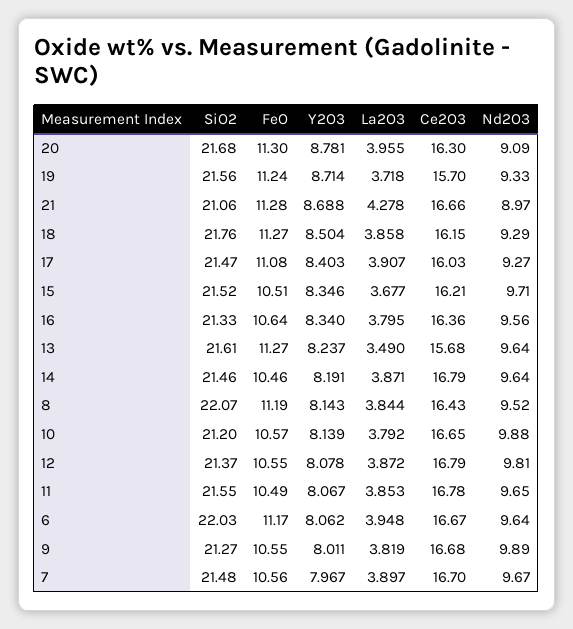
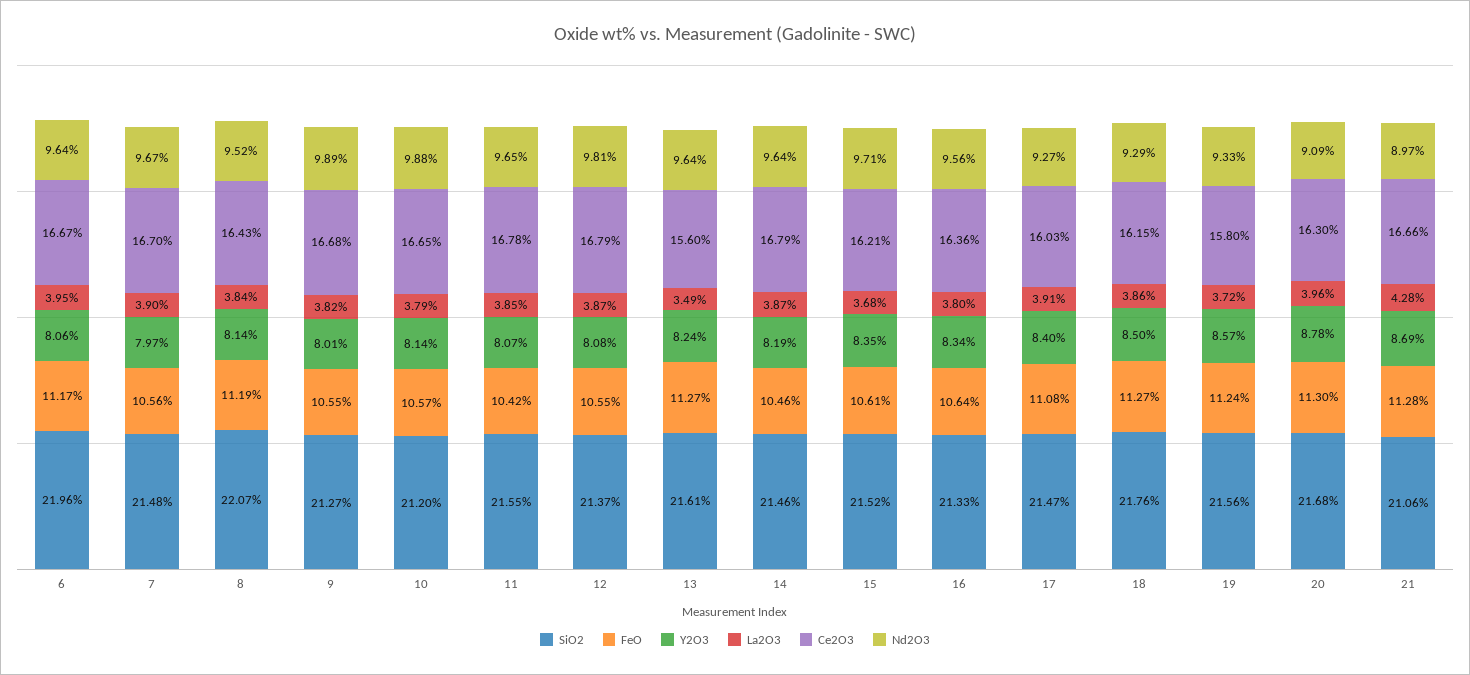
  {
    "SiO2": {
      "20": 21.68,
      "19": 21.56,
      "21": 21.06,
      "18": 21.76,
      "17": 21.47,
      "15": 21.52,
      "16": 21.33,
      "13": 21.61,
      "14": 21.46,
      "8": 22.07,
      "10": 21.2,
      "12": 21.37,
      "11": 21.55,
-     "6": 22.03,
+     "6": 21.96,
      "9": 21.27,
      "7": 21.48
    },
    "FeO": {
      "20": 11.3,
      "19": 11.24,
      "21": 11.28,
      "18": 11.27,
      "17": 11.08,
-     "15": 10.51,
+     "15": 10.61,
      "16": 10.64,
      "13": 11.27,
      "14": 10.46,
      "8": 11.19,
      "10": 10.57,
      "12": 10.55,
-     "11": 10.49,
+     "11": 10.42,
      "6": 11.17,
      "9": 10.55,
      "7": 10.56
    },
    "Y2O3": {
      "20": 8.781,
-     "19": 8.714,
+     "19": 8.57,
      "21": 8.688,
      "18": 8.504,
      "17": 8.403,
      "15": 8.346,
      "16": 8.34,
      "13": 8.237,
      "14": 8.191,
      "8": 8.143,
      "10": 8.139,
      "12": 8.078,
      "11": 8.067,
      "6": 8.062,
      "9": 8.011,
      "7": 7.967
    },
    "La2O3": {
      "20": 3.955,
      "19": 3.718,
      "21": 4.278,
      "18": 3.858,
      "17": 3.907,
      "15": 3.677,
      "16": 3.795,
      "13": 3.49,
      "14": 3.871,
      "8": 3.844,
      "10": 3.792,
      "12": 3.872,
      "11": 3.853,
      "6": 3.948,
      "9": 3.819,
      "7": 3.897
    },
    "Ce2O3": {
      "20": 16.3,
-     "19": 15.7,
+     "19": 15.8,
      "21": 16.66,
      "18": 16.15,
      "17": 16.03,
      "15": 16.21,
      "16": 16.36,
-     "13": 15.68,
+     "13": 15.6,
      "14": 16.79,
      "8": 16.43,
      "10": 16.65,
      "12": 16.79,
      "11": 16.78,
      "6": 16.67,
      "9": 16.68,
      "7": 16.7
    },
    "Nd2O3": {
      "20": 9.09,
      "19": 9.33,
      "21": 8.97,
      "18": 9.29,
      "17": 9.27,
      "15": 9.71,
      "16": 9.56,
      "13": 9.64,
      "14": 9.64,
      "8": 9.52,
      "10": 9.88,
      "12": 9.81,
      "11": 9.65,
      "6": 9.64,
      "9": 9.89,
      "7": 9.67
    }
  }

